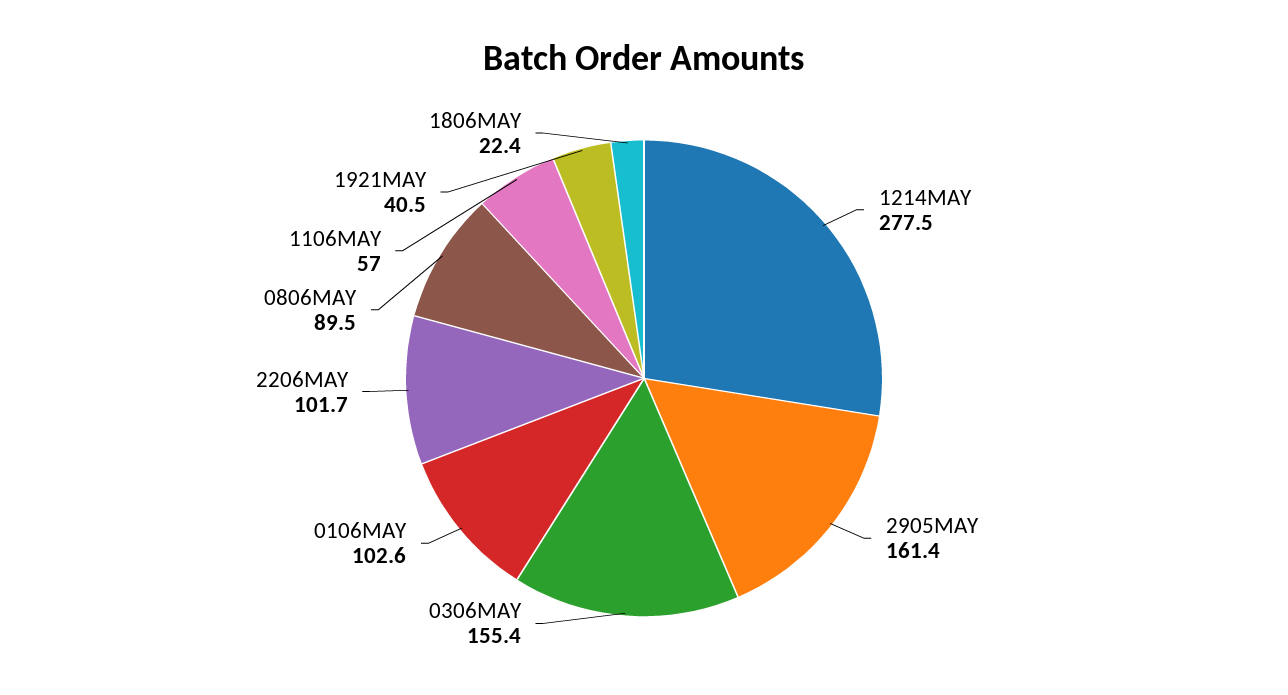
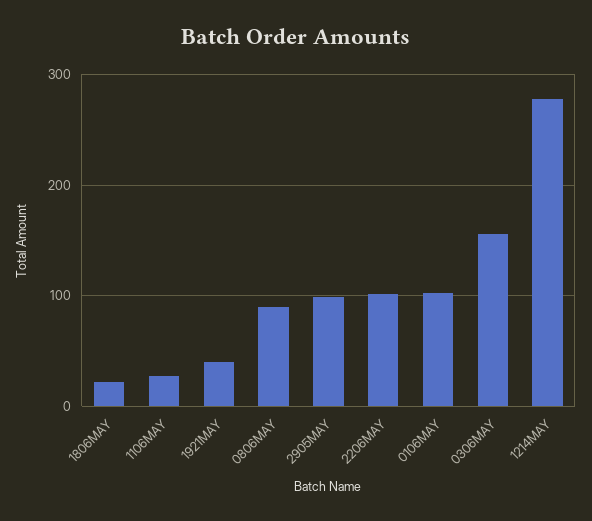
  {
    "1214MAY": 277.5,
-   "2905MAY": 161.4,
+   "2905MAY": 100,
    "0306MAY": 155.4,
    "0106MAY": 102.6,
    "2206MAY": 101.7,
    "0806MAY": 89.5,
-   "1106MAY": 57,
+   "1106MAY": 30,
    "1921MAY": 40.5,
    "1806MAY": 22.4
  }

